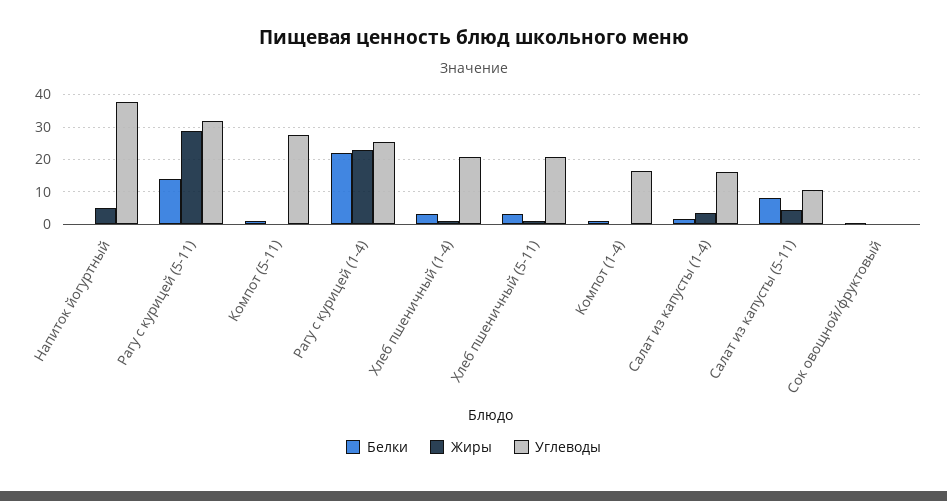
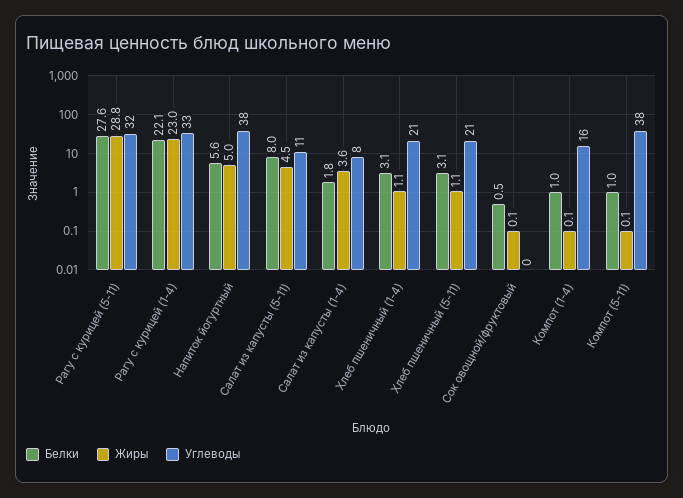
  {
    "Белки": {
-     "Напиток йогуртный": 0,
+     "Напиток йогуртный": 5.6,
-     "Рагу с курицей (5-11)": 14,
+     "Рагу с курицей (5-11)": 27.6,
      "Компот (5-11)": 1,
      "Рагу с курицей (1-4)": 22.1,
      "Хлеб пшеничный (1-4)": 3.1,
      "Хлеб пшеничный (5-11)": 3.1,
      "Компот (1-4)": 1,
      "Салат из капусты (1-4)": 1.8,
      "Салат из капусты (5-11)": 8,
      "Сок овощной/фруктовый": 0.5
    },
    "Жиры": {
      "Напиток йогуртный": 5,
      "Рагу с курицей (5-11)": 28.8,
      "Компот (5-11)": 0.1,
      "Рагу с курицей (1-4)": 23,
      "Хлеб пшеничный (1-4)": 1.1,
      "Хлеб пшеничный (5-11)": 1.1,
      "Компот (1-4)": 0.1,
      "Салат из капусты (1-4)": 3.6,
      "Салат из капусты (5-11)": 4.5,
      "Сок овощной/фруктовый": 0.1
    },
    "Углеводы": {
      "Напиток йогуртный": 38,
      "Рагу с курицей (5-11)": 32,
-     "Компот (5-11)": 28,
+     "Компот (5-11)": 38,
-     "Рагу с курицей (1-4)": 26,
+     "Рагу с курицей (1-4)": 33,
      "Хлеб пшеничный (1-4)": 21,
      "Хлеб пшеничный (5-11)": 21,
      "Компот (1-4)": 16,
-     "Салат из капусты (1-4)": 16,
+     "Салат из капусты (1-4)": 8,
      "Салат из капусты (5-11)": 11,
      "Сок овощной/фруктовый": 0
    }
  }

